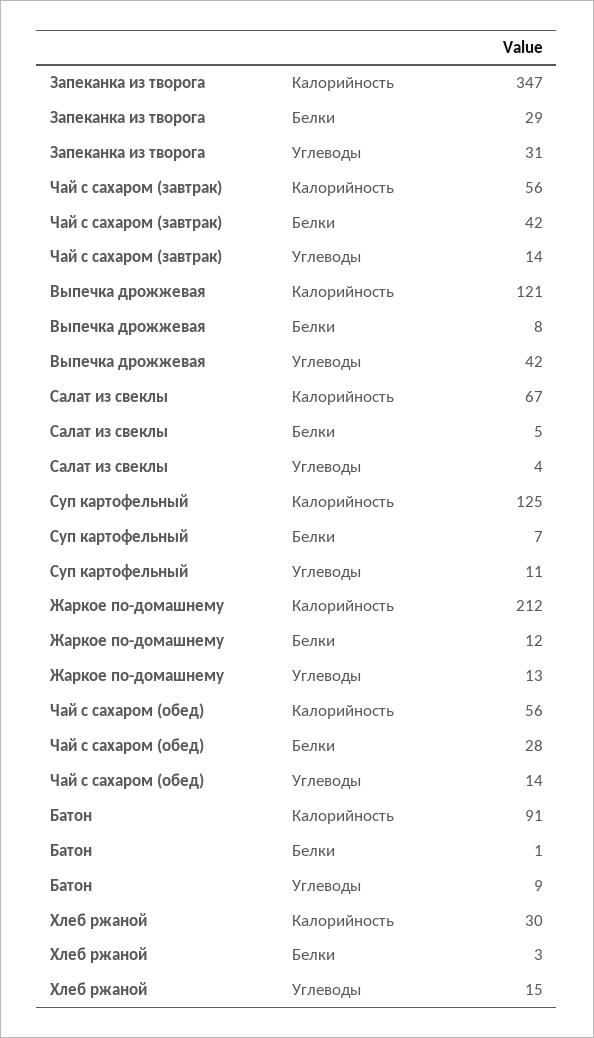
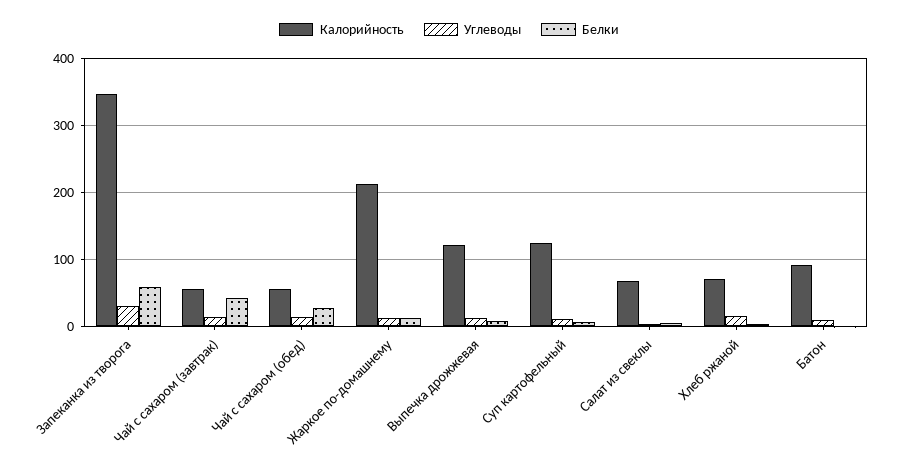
  {
    "Калорийность": {
      "Запеканка из творога": 347,
      "Чай с сахаром (завтрак)": 56,
      "Выпечка дрожжевая": 121,
      "Салат из свеклы": 67,
      "Суп картофельный": 125,
      "Жаркое по-домашнему": 212,
      "Чай с сахаром (обед)": 56,
      "Батон": 91,
-     "Хлеб ржаной": 30
+     "Хлеб ржаной": 70
    },
    "Белки": {
-     "Запеканка из творога": 29,
+     "Запеканка из творога": 60,
      "Чай с сахаром (завтрак)": 42,
      "Выпечка дрожжевая": 8,
      "Салат из свеклы": 5,
      "Суп картофельный": 7,
      "Жаркое по-домашнему": 12,
      "Чай с сахаром (обед)": 28,
      "Батон": 1,
      "Хлеб ржаной": 3
    },
    "Углеводы": {
      "Запеканка из творога": 31,
      "Чай с сахаром (завтрак)": 14,
-     "Выпечка дрожжевая": 42,
+     "Выпечка дрожжевая": 10,
      "Салат из свеклы": 4,
      "Суп картофельный": 11,
      "Жаркое по-домашнему": 13,
      "Чай с сахаром (обед)": 14,
      "Батон": 9,
      "Хлеб ржаной": 15
    }
  }

